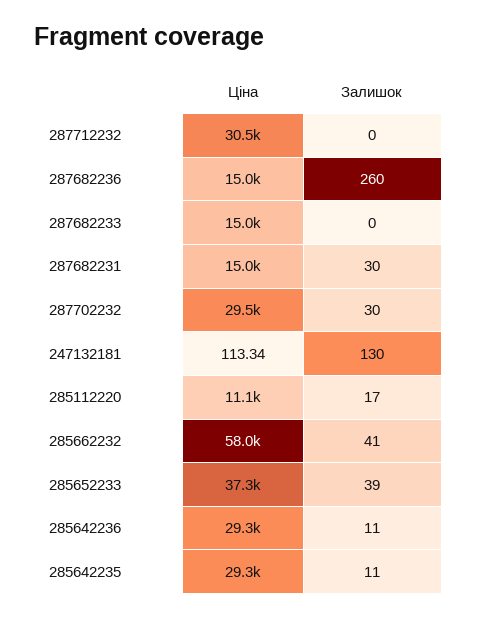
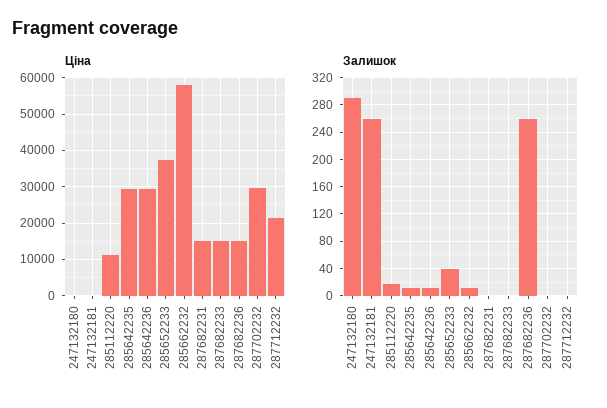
  {
    "Ціна": {
-     "287712232": 30500,
+     "287712232": 22000,
      "287682236": 15000,
      "287682233": 15000,
      "287682231": 15000,
      "287702232": 29500,
      "247132181": 113.34,
      "285112220": 11100,
      "285662232": 58000,
      "285652233": 37300,
      "285642236": 29300,
-     "285642235": 29300
+     "285642235": 29300,
+     "247132180": 0
    },
    "Залишок": {
      "287712232": 0,
      "287682236": 260,
      "287682233": 0,
-     "287682231": 30,
+     "287682231": 0,
-     "287702232": 30,
+     "287702232": 0,
-     "247132181": 130,
+     "247132181": 260,
      "285112220": 17,
-     "285662232": 41,
+     "285662232": 10,
      "285652233": 39,
      "285642236": 11,
-     "285642235": 11
+     "285642235": 11,
+     "247132180": 290
    }
  }

